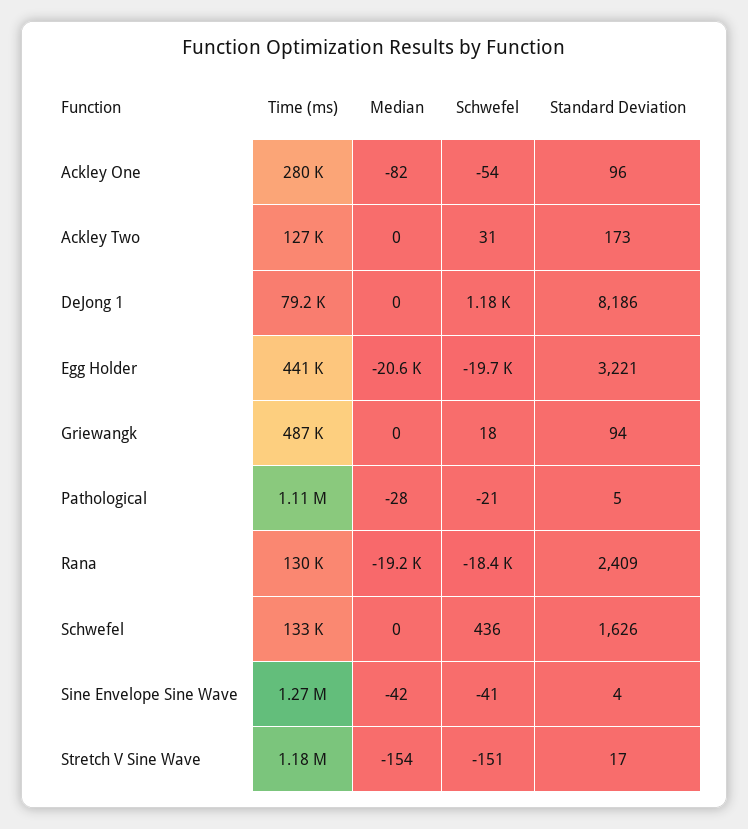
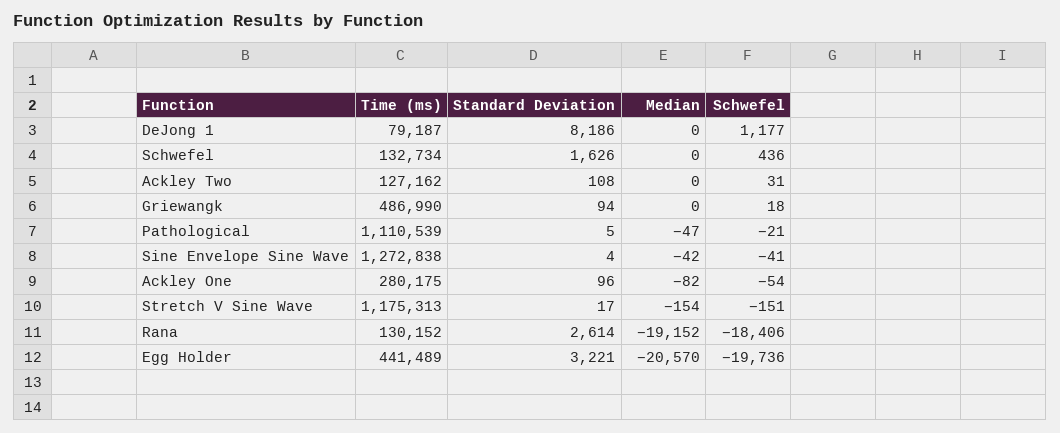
  {
    "Time (ms)": {
      "Ackley One": 280175,
      "Ackley Two": 127162,
      "DeJong 1": 79187,
      "Egg Holder": 441489,
      "Griewangk": 486990,
      "Pathological": 1110539,
      "Rana": 130152,
      "Schwefel": 132734,
      "Sine Envelope Sine Wave": 1272838,
      "Stretch V Sine Wave": 1175313
    },
    "Median": {
      "Ackley One": -82,
      "Ackley Two": 0,
      "DeJong 1": 0,
      "Egg Holder": -20570,
      "Griewangk": 0,
-     "Pathological": -28,
+     "Pathological": -47,
      "Rana": -19152,
      "Schwefel": 0,
      "Sine Envelope Sine Wave": -42,
      "Stretch V Sine Wave": -154
    },
    "Schwefel": {
      "Ackley One": -54,
      "Ackley Two": 31,
      "DeJong 1": 1177,
      "Egg Holder": -19736,
      "Griewangk": 18,
      "Pathological": -21,
      "Rana": -18406,
      "Schwefel": 436,
      "Sine Envelope Sine Wave": -41,
      "Stretch V Sine Wave": -151
    },
    "Standard Deviation": {
      "Ackley One": 96,
-     "Ackley Two": 173,
+     "Ackley Two": 108,
      "DeJong 1": 8186,
      "Egg Holder": 3221,
      "Griewangk": 94,
      "Pathological": 5,
-     "Rana": 2409,
+     "Rana": 2614,
      "Schwefel": 1626,
      "Sine Envelope Sine Wave": 4,
      "Stretch V Sine Wave": 17
    }
  }

